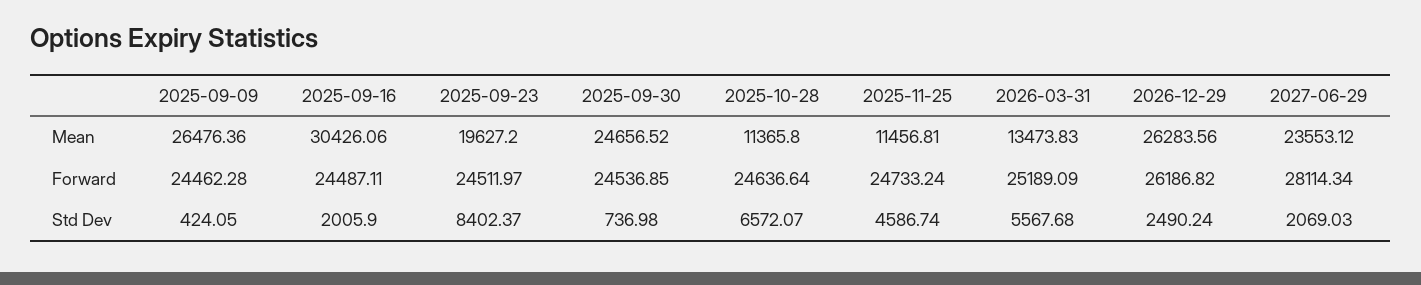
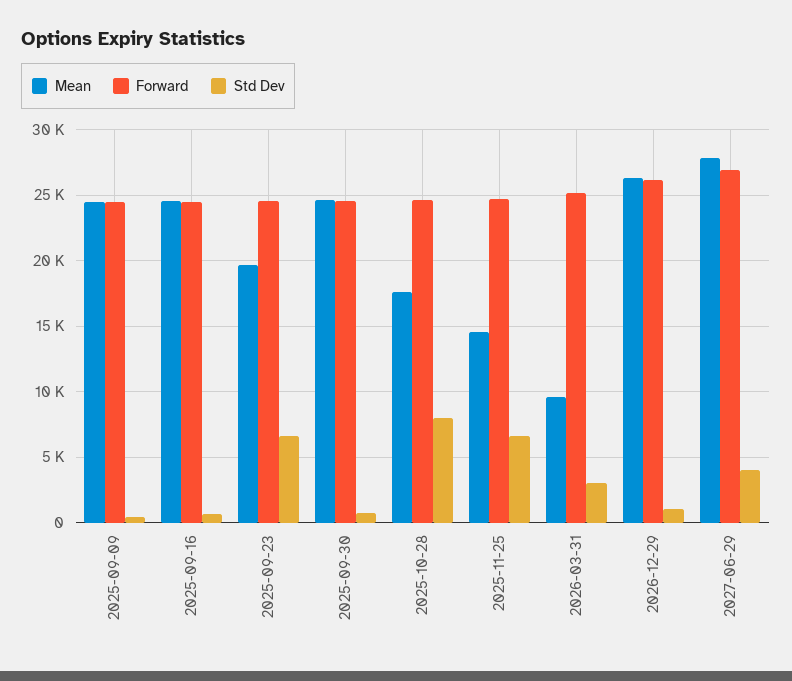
  {
    "Mean": {
-     "2025-09-09": 26476.36,
+     "2025-09-09": 24500,
-     "2025-09-16": 30426.06,
+     "2025-09-16": 24500,
      "2025-09-23": 19627.2,
      "2025-09-30": 24656.52,
-     "2025-10-28": 11365.8,
+     "2025-10-28": 17500,
-     "2025-11-25": 11456.81,
+     "2025-11-25": 14500,
-     "2026-03-31": 13473.83,
+     "2026-03-31": 9500,
      "2026-12-29": 26283.56,
-     "2027-06-29": 23553.12
+     "2027-06-29": 28000
    },
    "Forward": {
      "2025-09-09": 24462.28,
      "2025-09-16": 24487.11,
      "2025-09-23": 24511.97,
      "2025-09-30": 24536.85,
      "2025-10-28": 24636.64,
      "2025-11-25": 24733.24,
      "2026-03-31": 25189.09,
      "2026-12-29": 26186.82,
-     "2027-06-29": 28114.34
+     "2027-06-29": 27000
    },
    "Std Dev": {
      "2025-09-09": 424.05,
-     "2025-09-16": 2005.9,
+     "2025-09-16": 500,
-     "2025-09-23": 8402.37,
+     "2025-09-23": 6500,
      "2025-09-30": 736.98,
-     "2025-10-28": 6572.07,
+     "2025-10-28": 8000,
-     "2025-11-25": 4586.74,
+     "2025-11-25": 6500,
-     "2026-03-31": 5567.68,
+     "2026-03-31": 3000,
-     "2026-12-29": 2490.24,
+     "2026-12-29": 1000,
-     "2027-06-29": 2069.03
+     "2027-06-29": 4000
    }
  }

